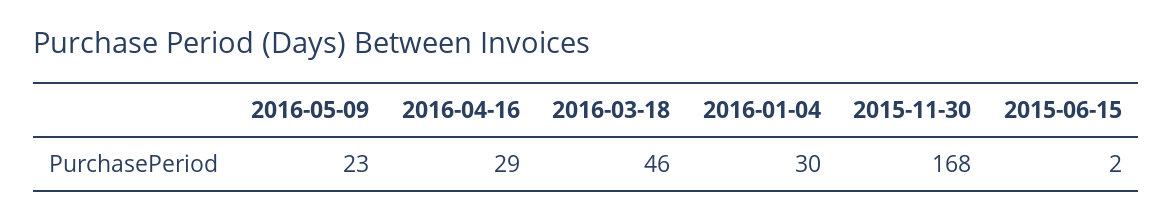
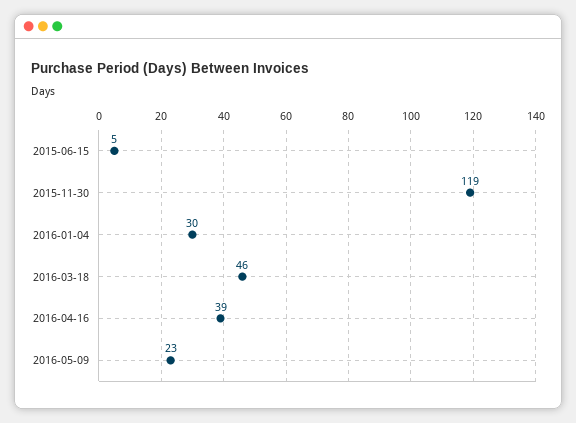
  {
    "2016-05-09": 23,
-   "2016-04-16": 29,
+   "2016-04-16": 39,
    "2016-03-18": 46,
    "2016-01-04": 30,
-   "2015-11-30": 168,
+   "2015-11-30": 119,
-   "2015-06-15": 2
+   "2015-06-15": 5
  }

